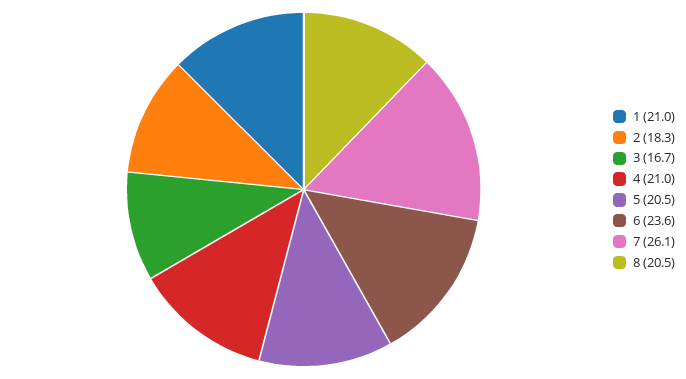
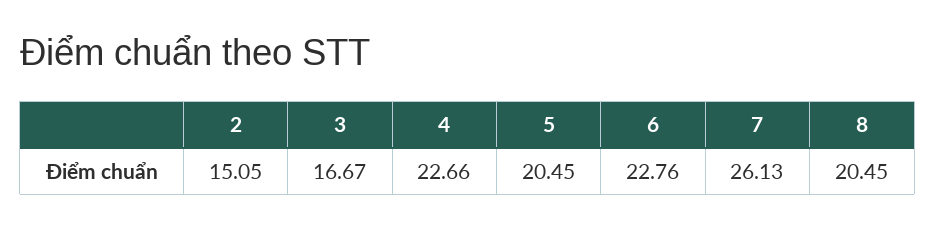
  {
-   "1": 21,
-   "2": 18.3,
+   "2": 15.05,
    "3": 16.67,
-   "4": 21,
+   "4": 22.66,
    "5": 20.45,
-   "6": 23.6,
+   "6": 22.76,
    "7": 26.13,
    "8": 20.45
  }

